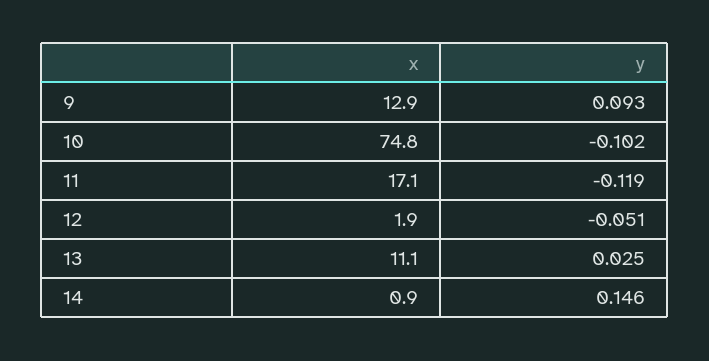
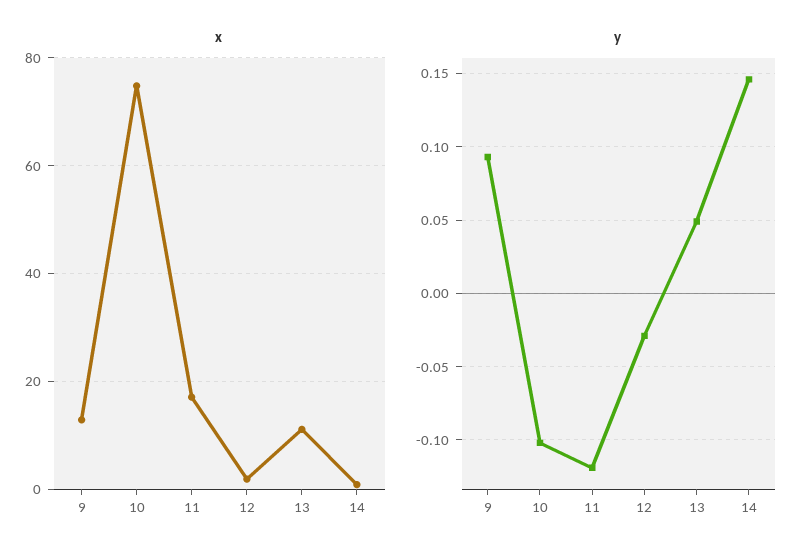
  {
    "x": {
      "9": 12.9,
      "10": 74.8,
      "11": 17.1,
      "12": 1.9,
      "13": 11.1,
      "14": 0.9
    },
    "y": {
      "9": 0.093,
      "10": -0.102,
      "11": -0.119,
-     "12": -0.051,
+     "12": -0.03,
-     "13": 0.025,
+     "13": 0.05,
      "14": 0.146
    }
  }

